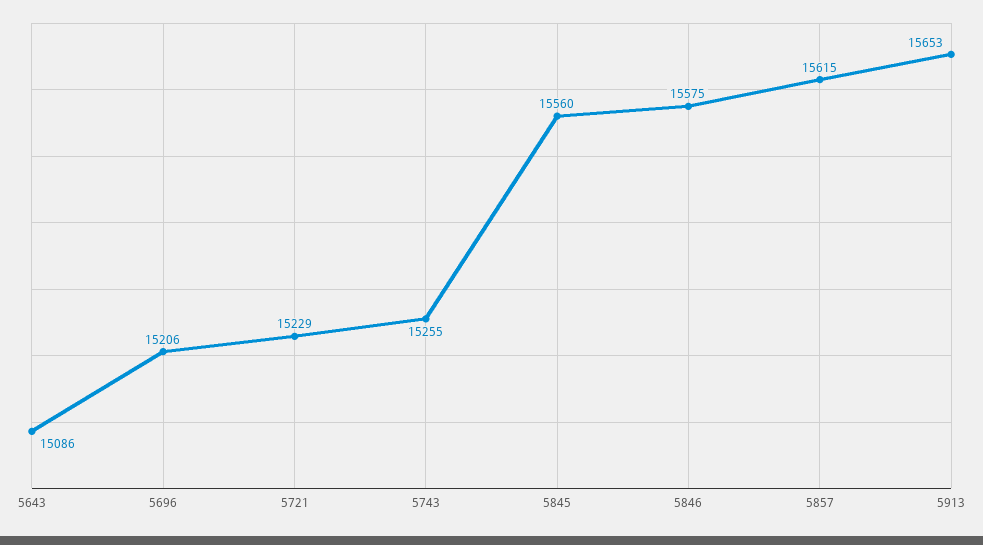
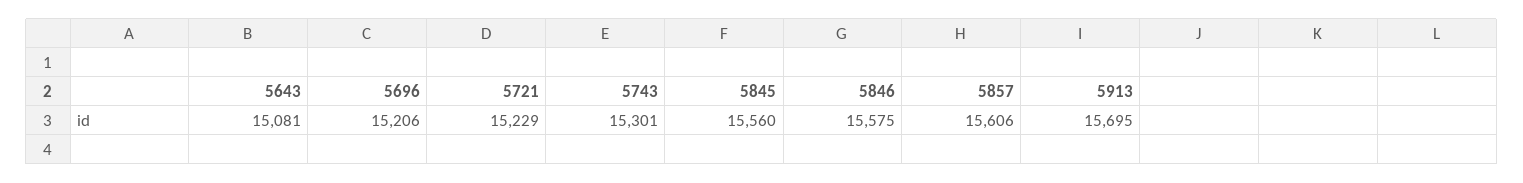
  {
-   "5643": 15086,
+   "5643": 15081,
    "5696": 15206,
    "5721": 15229,
-   "5743": 15255,
+   "5743": 15301,
    "5845": 15560,
    "5846": 15575,
-   "5857": 15615,
+   "5857": 15606,
-   "5913": 15653
+   "5913": 15695
  }

